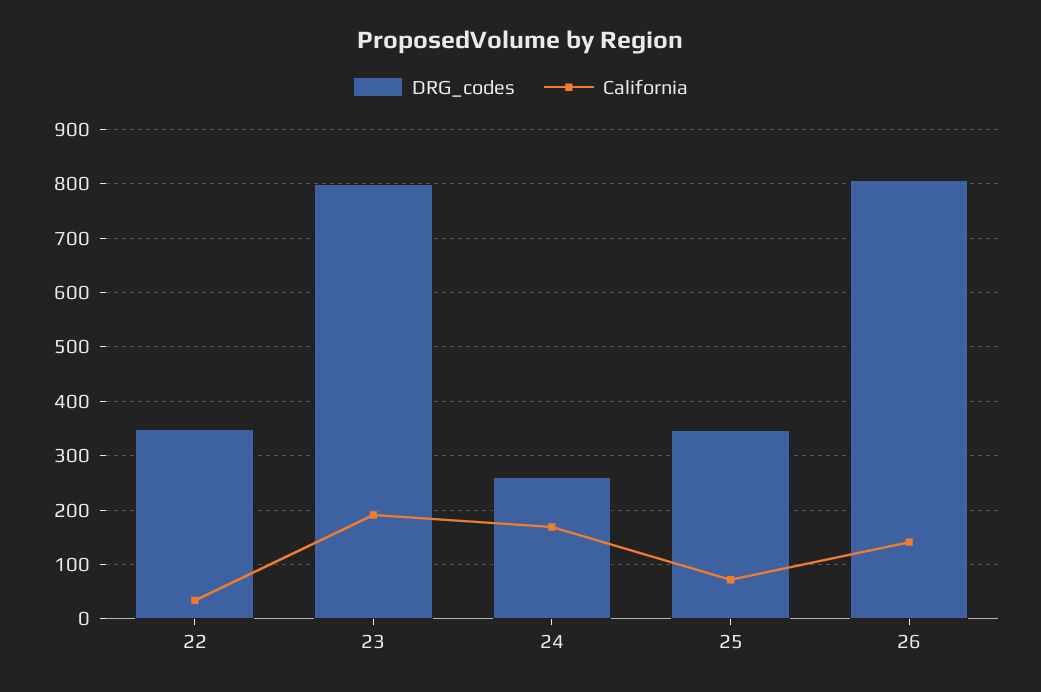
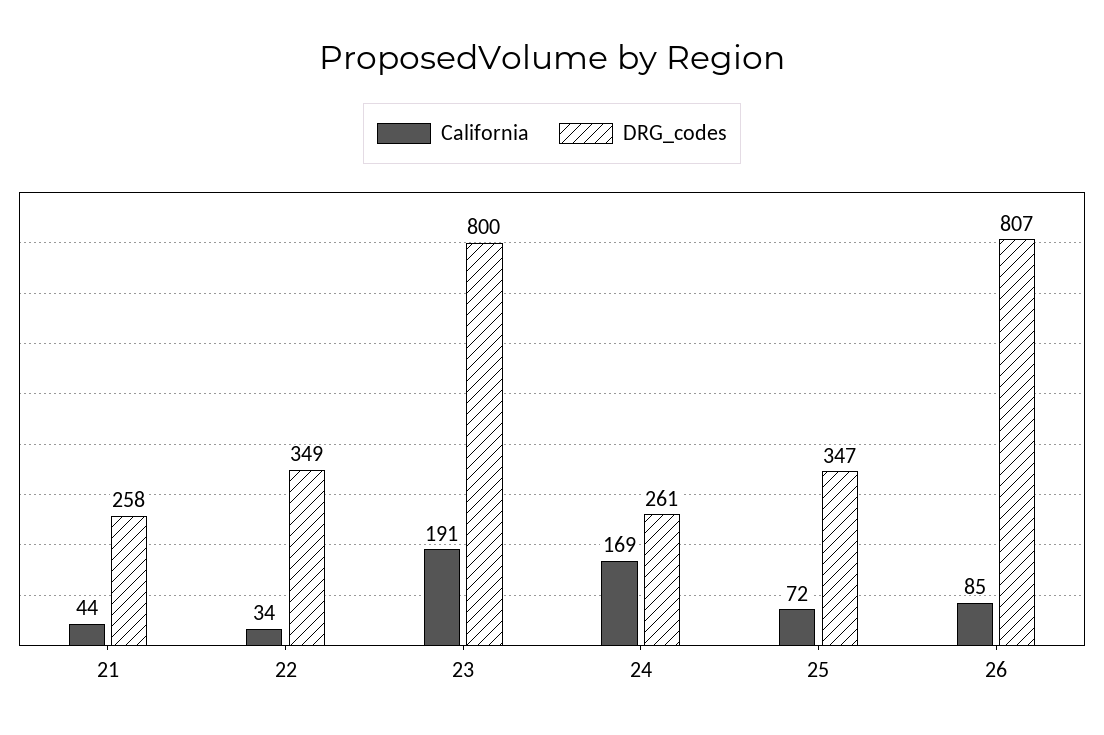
  {
    "DRG_codes": {
      "22": 349,
      "23": 800,
      "24": 261,
      "25": 347,
-     "26": 807
+     "26": 807,
+     "21": 258
    },
    "California": {
      "22": 34,
      "23": 191,
      "24": 169,
      "25": 72,
-     "26": 140
+     "26": 85,
+     "21": 44
    }
  }

